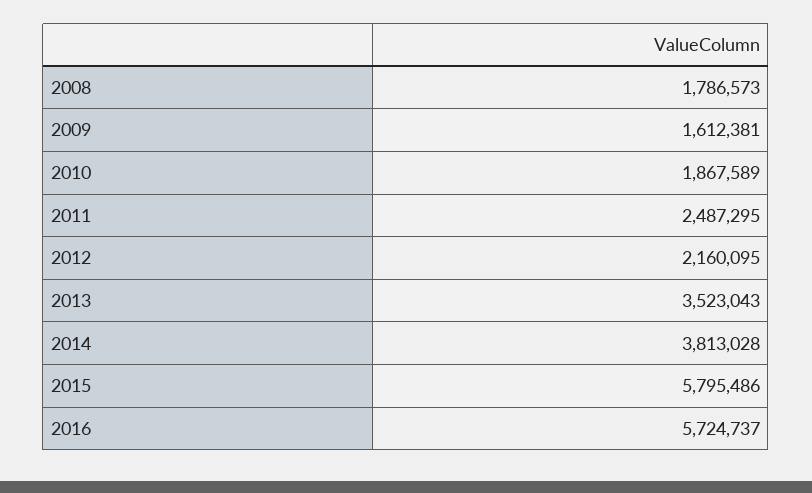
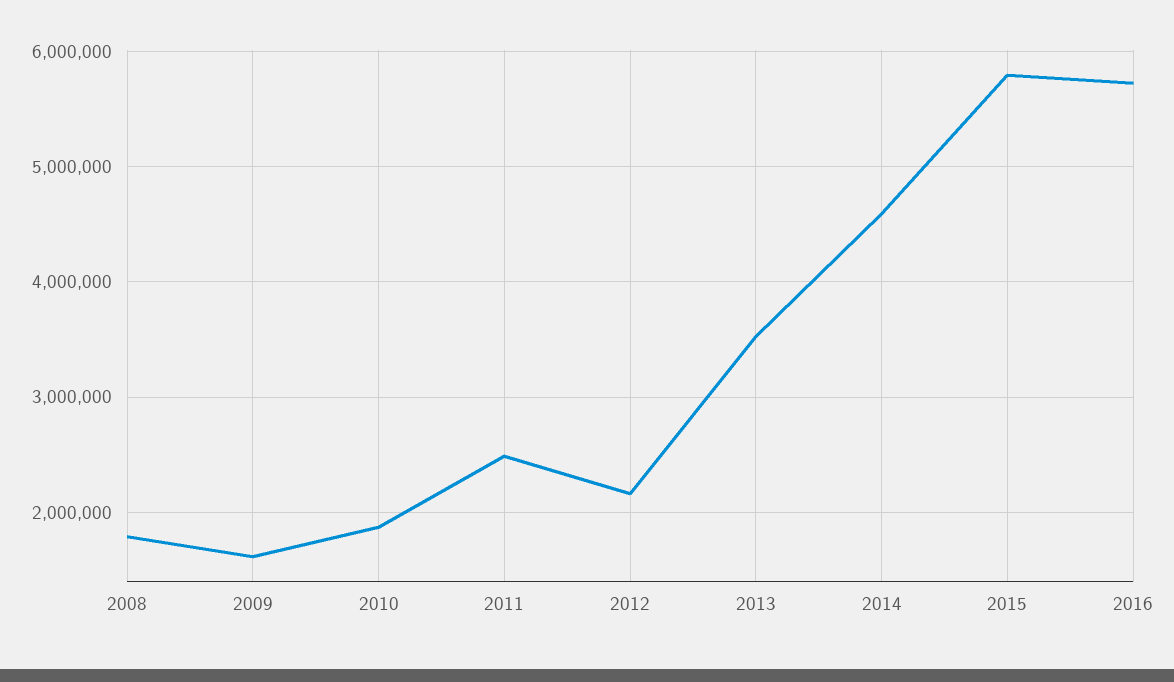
  {
    "2008": 1786573,
    "2009": 1612381,
    "2010": 1867589,
    "2011": 2487295,
    "2012": 2160095,
    "2013": 3523043,
-   "2014": 3813028,
+   "2014": 4600000,
    "2015": 5795486,
    "2016": 5724737
  }

